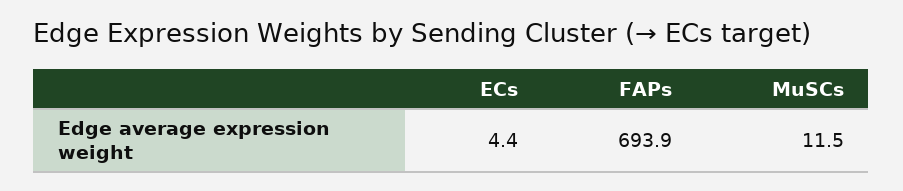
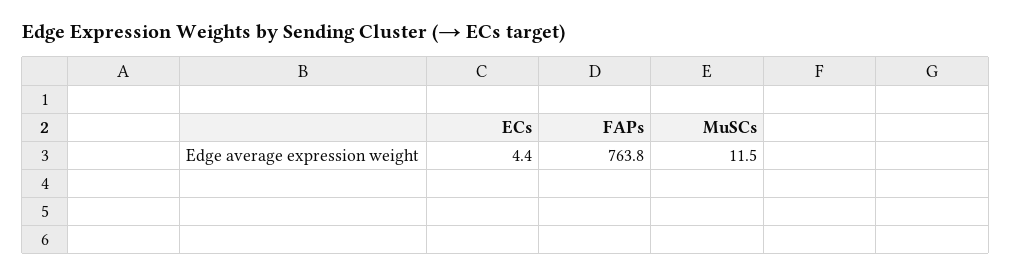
  {
    "ECs": 4.4,
-   "FAPs": 693.9,
+   "FAPs": 763.8,
    "MuSCs": 11.5
  }

